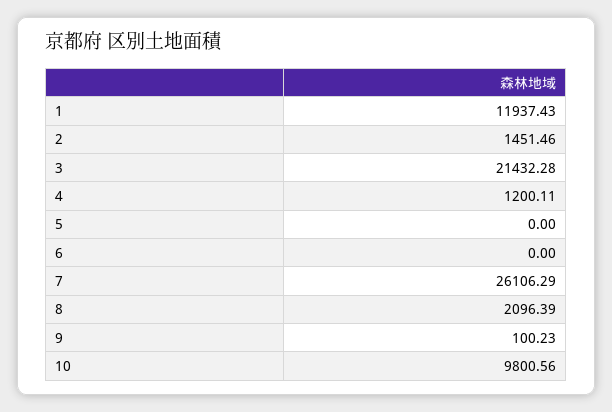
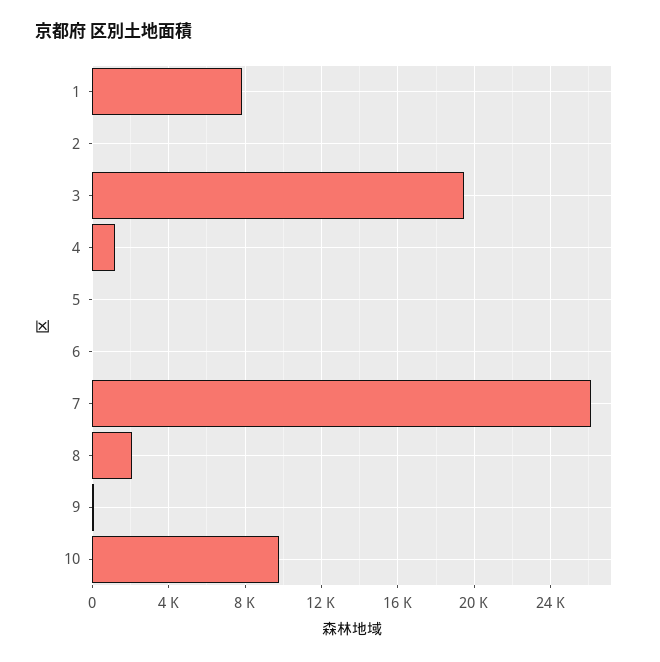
  {
-   "1": 11937.43,
+   "1": 8000,
-   "2": 1451.46,
+   "2": 0,
-   "3": 21432.28,
+   "3": 19500,
    "4": 1200.11,
    "5": 0,
    "6": 0,
    "7": 26106.29,
    "8": 2096.39,
    "9": 100.23,
    "10": 9800.56
  }

